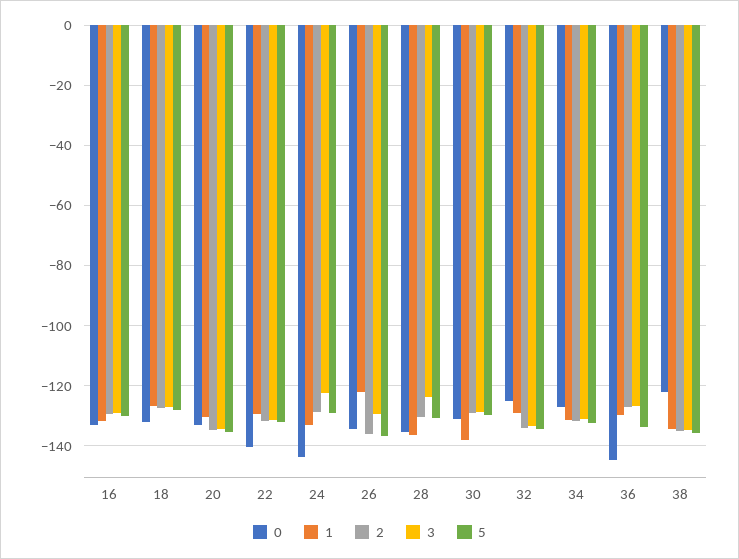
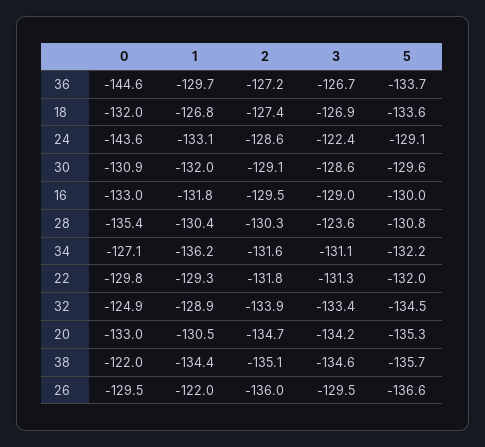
  {
    "0": {
      "16": -133,
      "18": -132,
      "20": -133,
-     "22": -140,
+     "22": -129.8,
      "24": -143.6,
-     "26": -134,
+     "26": -129.5,
      "28": -135.4,
      "30": -130.9,
      "32": -124.9,
      "34": -127.1,
      "36": -144.6,
      "38": -122
    },
    "1": {
      "16": -131.8,
      "18": -126.8,
      "20": -130.5,
      "22": -129.3,
      "24": -133.1,
      "26": -122,
-     "28": -136,
+     "28": -130.4,
-     "30": -138,
+     "30": -132,
      "32": -128.9,
-     "34": -132,
+     "34": -136.2,
      "36": -129.7,
      "38": -134.4
    },
    "2": {
      "16": -129.5,
      "18": -127.4,
      "20": -134.7,
      "22": -131.8,
      "24": -128.6,
      "26": -136,
      "28": -130.3,
      "30": -129.1,
      "32": -133.9,
      "34": -131.6,
      "36": -127.2,
      "38": -135.1
    },
    "3": {
      "16": -129,
      "18": -126.9,
      "20": -134.2,
      "22": -131.3,
      "24": -122.4,
      "26": -129.5,
      "28": -123.6,
      "30": -128.6,
      "32": -133.4,
      "34": -131.1,
      "36": -126.7,
      "38": -134.6
    },
    "5": {
      "16": -130,
-     "18": -128,
+     "18": -133.6,
      "20": -135.3,
      "22": -132,
      "24": -129.1,
      "26": -136.6,
      "28": -130.8,
      "30": -129.6,
      "32": -134.5,
      "34": -132.2,
      "36": -133.7,
      "38": -135.7
    }
  }

